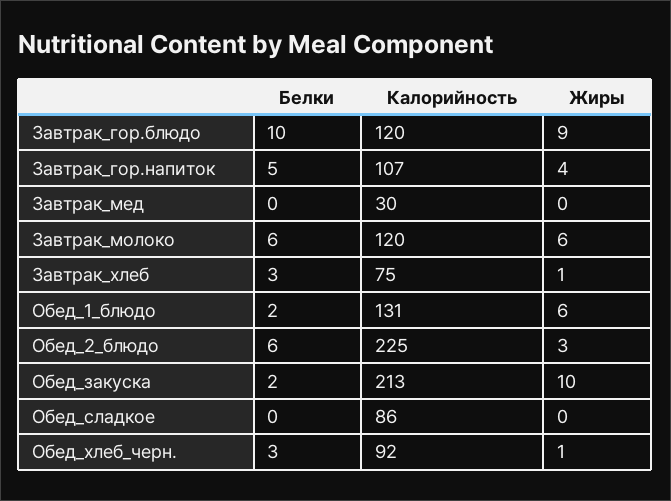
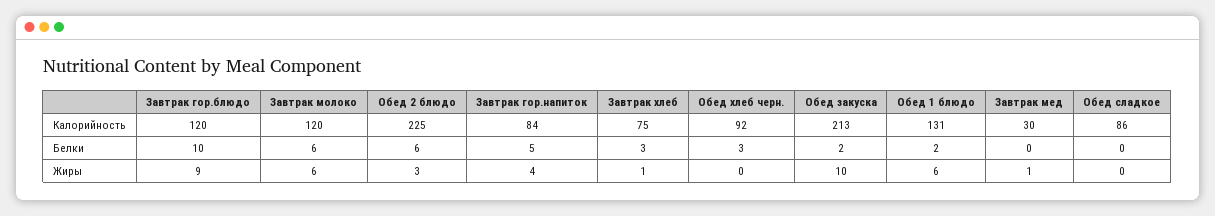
  {
    "Белки": {
      "Завтрак_гор.блюдо": 10,
      "Завтрак_гор.напиток": 5,
      "Завтрак_мед": 0,
      "Завтрак_молоко": 6,
      "Завтрак_хлеб": 3,
      "Обед_1_блюдо": 2,
      "Обед_2_блюдо": 6,
      "Обед_закуска": 2,
      "Обед_сладкое": 0,
      "Обед_хлеб_черн.": 3
    },
    "Калорийность": {
      "Завтрак_гор.блюдо": 120,
-     "Завтрак_гор.напиток": 107,
+     "Завтрак_гор.напиток": 84,
      "Завтрак_мед": 30,
      "Завтрак_молоко": 120,
      "Завтрак_хлеб": 75,
      "Обед_1_блюдо": 131,
      "Обед_2_блюдо": 225,
      "Обед_закуска": 213,
      "Обед_сладкое": 86,
      "Обед_хлеб_черн.": 92
    },
    "Жиры": {
      "Завтрак_гор.блюдо": 9,
      "Завтрак_гор.напиток": 4,
-     "Завтрак_мед": 0,
+     "Завтрак_мед": 1,
      "Завтрак_молоко": 6,
      "Завтрак_хлеб": 1,
      "Обед_1_блюдо": 6,
      "Обед_2_блюдо": 3,
      "Обед_закуска": 10,
      "Обед_сладкое": 0,
-     "Обед_хлеб_черн.": 1
+     "Обед_хлеб_черн.": 0
    }
  }

